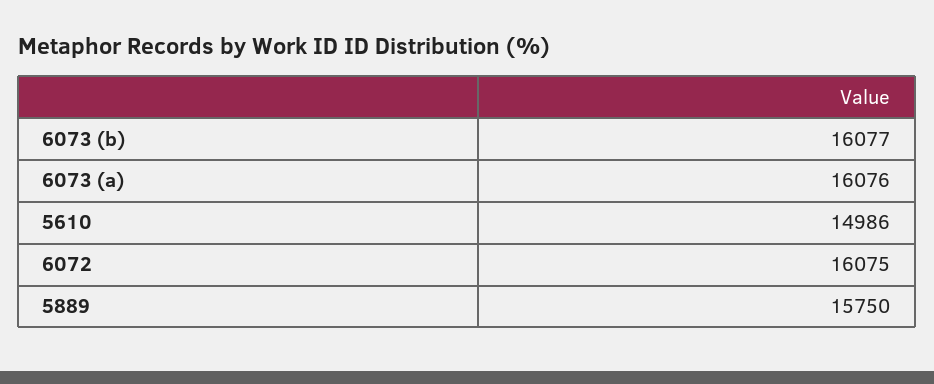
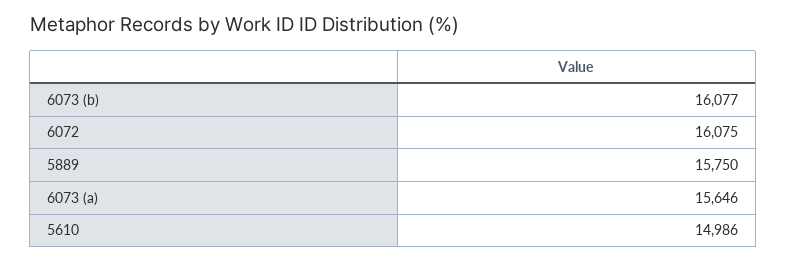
  {
    "6073 (b)": 16077,
-   "6073 (a)": 16076,
+   "6073 (a)": 15646,
    "5610": 14986,
    "6072": 16075,
    "5889": 15750
  }

